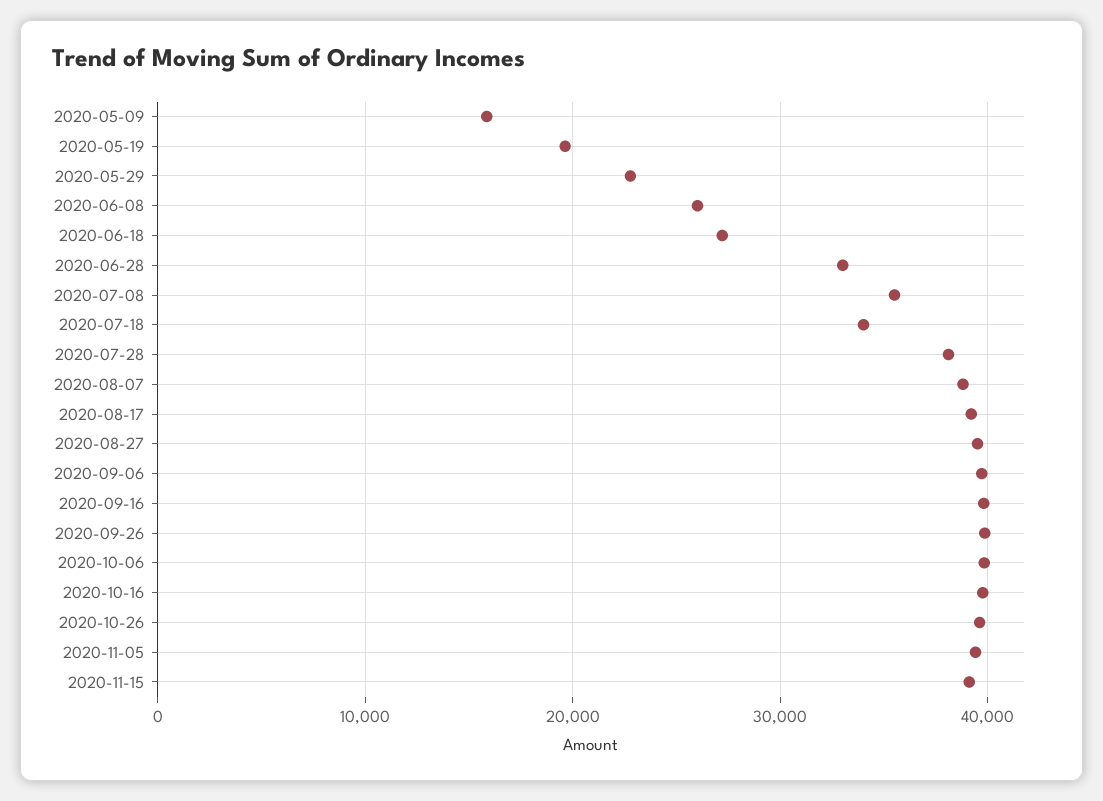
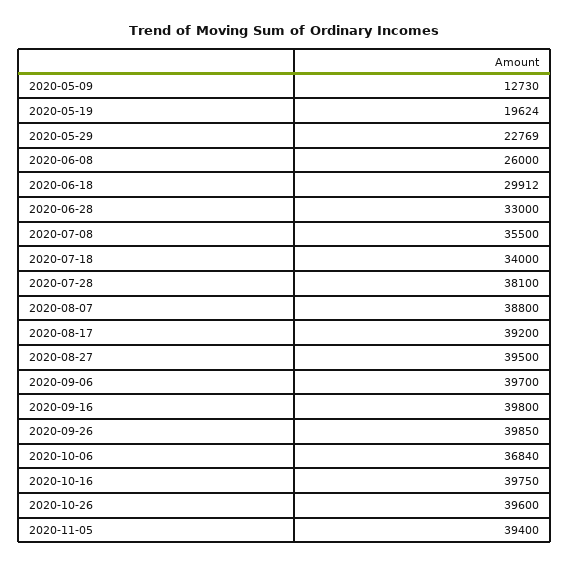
  {
-   "2020-05-09": 16000,
+   "2020-05-09": 12730,
    "2020-05-19": 19624,
    "2020-05-29": 22769,
    "2020-06-08": 26000,
-   "2020-06-18": 27000,
+   "2020-06-18": 29912,
    "2020-06-28": 33000,
    "2020-07-08": 35500,
    "2020-07-18": 34000,
    "2020-07-28": 38100,
    "2020-08-07": 38800,
    "2020-08-17": 39200,
    "2020-08-27": 39500,
    "2020-09-06": 39700,
    "2020-09-16": 39800,
    "2020-09-26": 39850,
-   "2020-10-06": 40000,
+   "2020-10-06": 36840,
    "2020-10-16": 39750,
    "2020-10-26": 39600,
-   "2020-11-05": 39400,
+   "2020-11-05": 39400
-   "2020-11-15": 39000
  }

